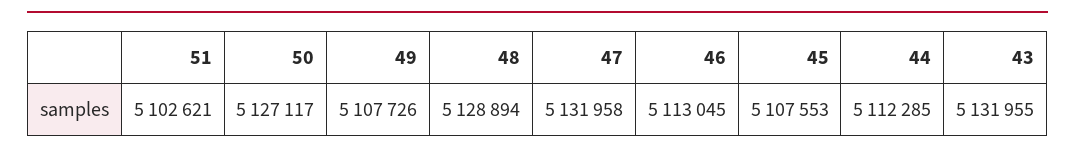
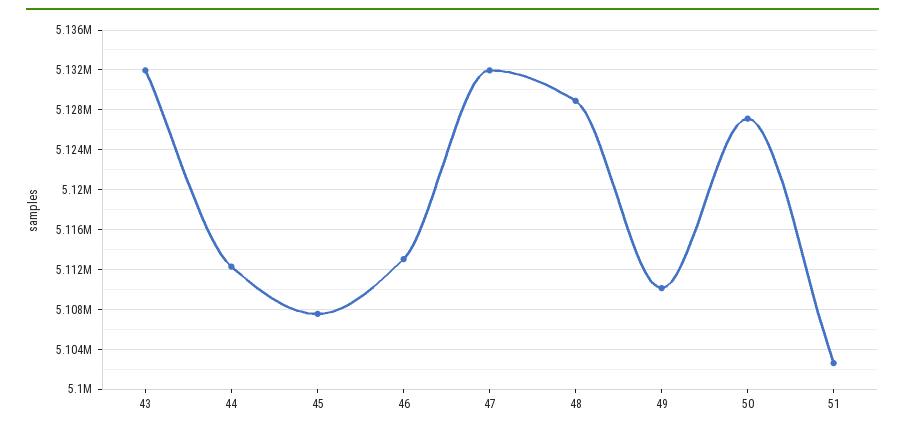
  {
    "51": 5102621,
    "50": 5127117,
-   "49": 5107726,
+   "49": 5110000,
    "48": 5128894,
    "47": 5131958,
    "46": 5113045,
    "45": 5107553,
    "44": 5112285,
    "43": 5131955
  }

